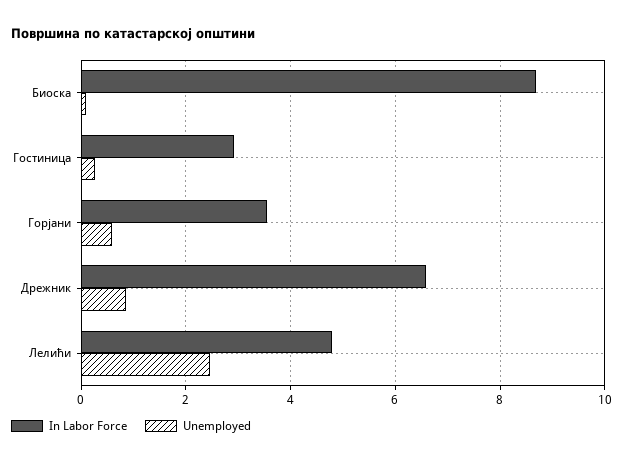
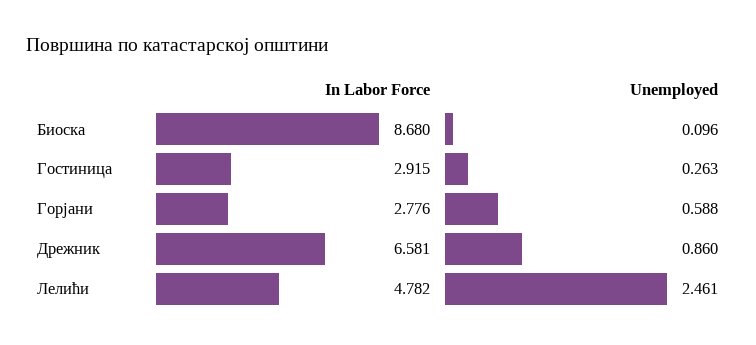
  {
    "In Labor Force": {
      "Биоска": 8.68,
      "Гостиница": 2.915,
-     "Горјани": 3.6,
+     "Горјани": 2.776,
      "Дрежник": 6.581,
      "Лелићи": 4.782
    },
    "Unemployed": {
      "Биоска": 0.096,
      "Гостиница": 0.263,
      "Горјани": 0.588,
      "Дрежник": 0.86,
      "Лелићи": 2.461
    }
  }

